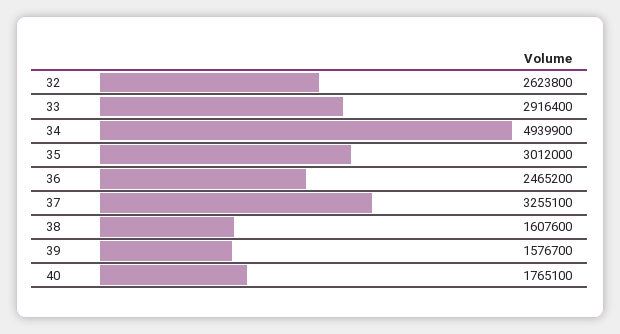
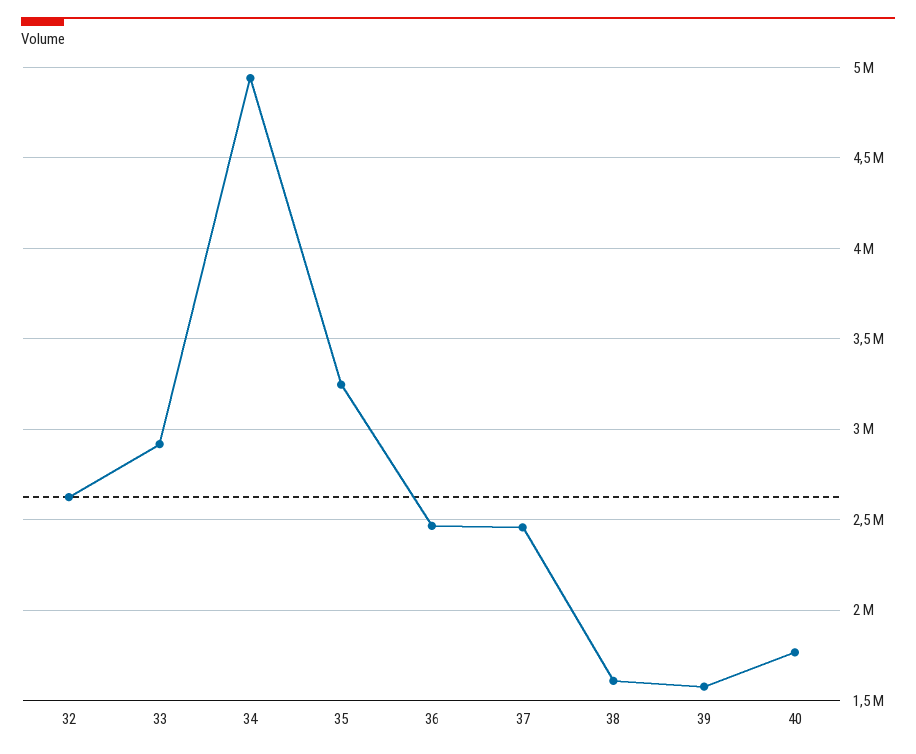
  {
    "32": 2623800,
    "33": 2916400,
    "34": 4939900,
-   "35": 3012000,
+   "35": 3250000,
    "36": 2465200,
-   "37": 3255100,
+   "37": 2450000,
    "38": 1607600,
    "39": 1576700,
    "40": 1765100
  }

